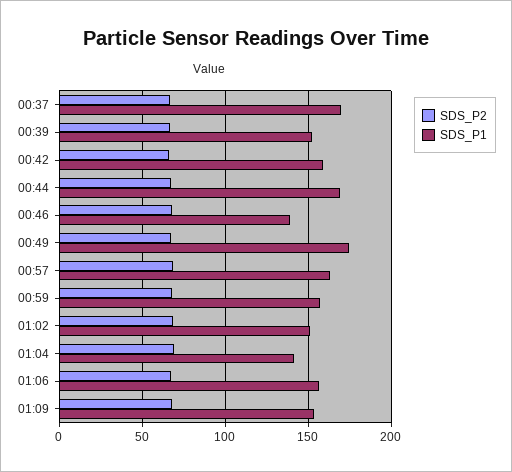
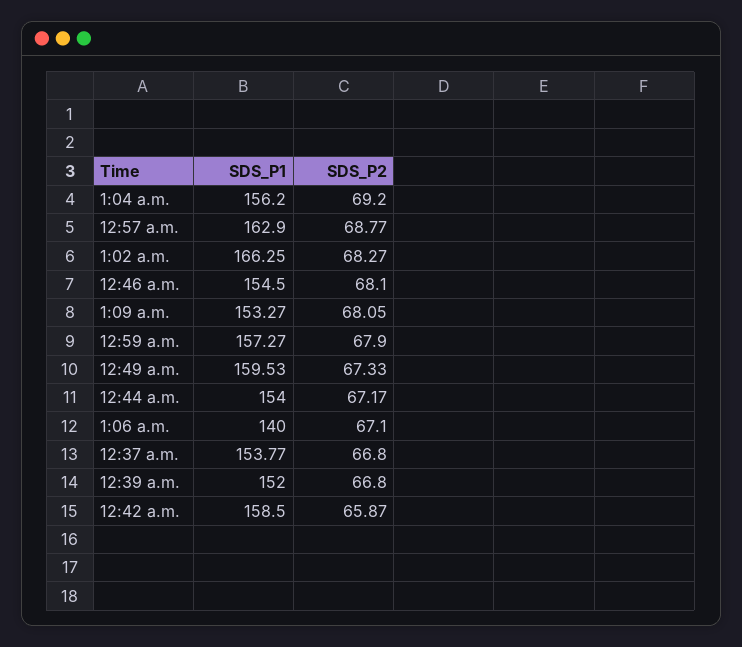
  {
    "SDS_P2": {
      "00:37": 66.8,
      "00:39": 66.8,
      "00:42": 65.87,
      "00:44": 67.17,
      "00:46": 68.1,
      "00:49": 67.33,
      "00:57": 68.77,
      "00:59": 67.9,
      "01:02": 68.27,
      "01:04": 69.2,
      "01:06": 67.1,
      "01:09": 68.05
    },
    "SDS_P1": {
-     "00:37": 170,
+     "00:37": 153.77,
      "00:39": 152,
      "00:42": 158.5,
-     "00:44": 170,
+     "00:44": 154,
-     "00:46": 140,
+     "00:46": 154.5,
-     "00:49": 175,
+     "00:49": 159.53,
      "00:57": 162.9,
      "00:59": 157.27,
-     "01:02": 150,
+     "01:02": 166.25,
-     "01:04": 140,
+     "01:04": 156.2,
-     "01:06": 155,
+     "01:06": 140,
      "01:09": 153.27
    }
  }

